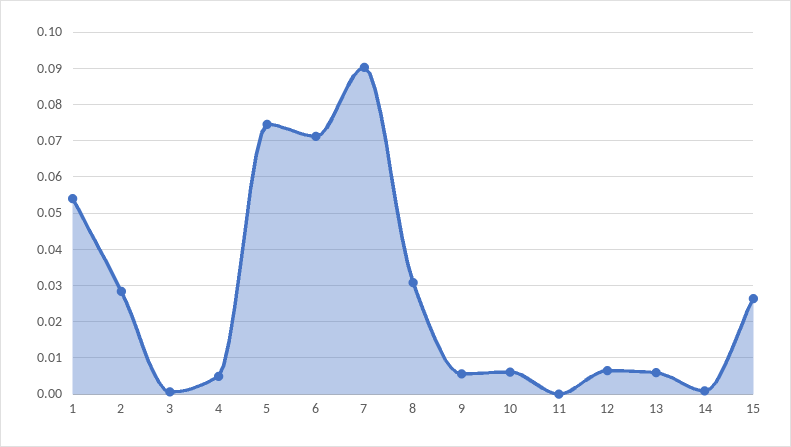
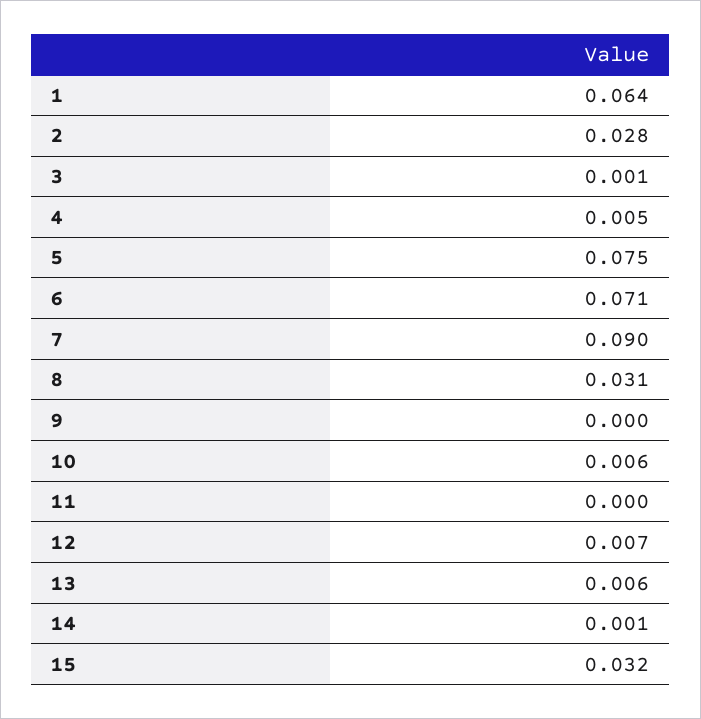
  {
-   "1": 0.054,
+   "1": 0.064,
    "2": 0.028,
    "3": 0.001,
    "4": 0.005,
    "5": 0.075,
    "6": 0.071,
    "7": 0.09,
    "8": 0.031,
-   "9": 0.006,
+   "9": 0,
    "10": 0.006,
    "11": 0,
    "12": 0.007,
    "13": 0.006,
    "14": 0.001,
-   "15": 0.026
+   "15": 0.032
  }

